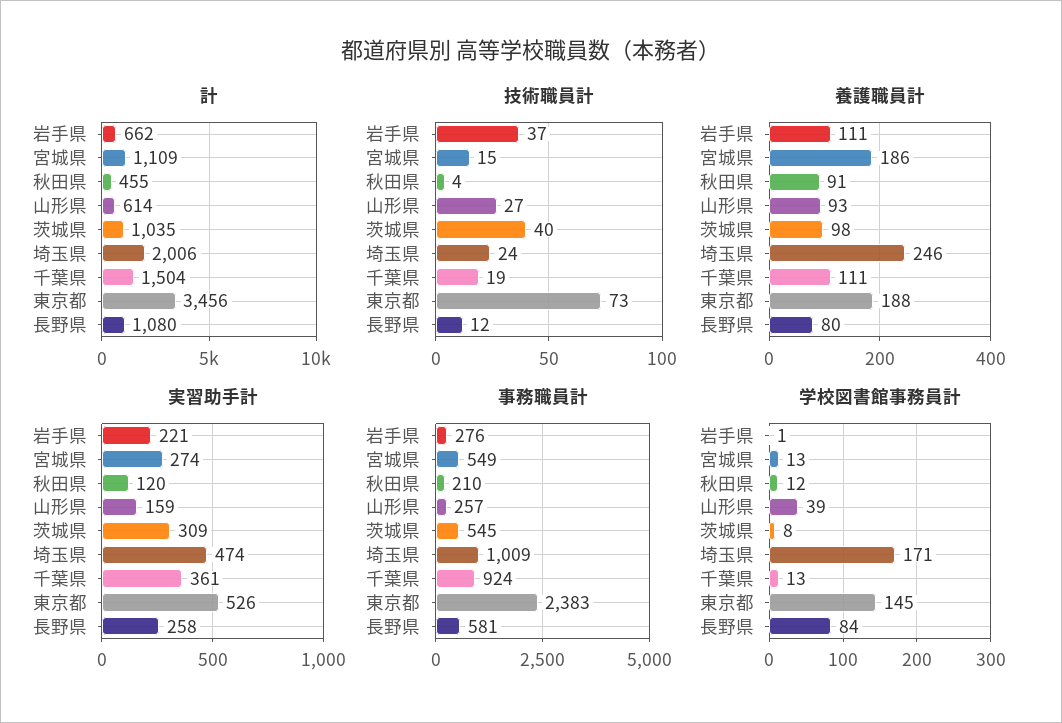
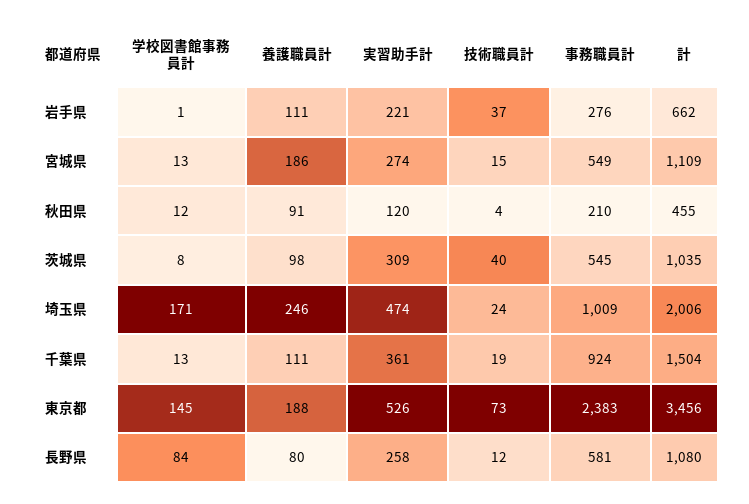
  {
    "計": {
      "岩手県": 662,
      "宮城県": 1109,
      "秋田県": 455,
-     "山形県": 614,
      "茨城県": 1035,
      "埼玉県": 2006,
      "千葉県": 1504,
      "東京都": 3456,
      "長野県": 1080
    },
    "技術職員計": {
      "岩手県": 37,
      "宮城県": 15,
      "秋田県": 4,
-     "山形県": 27,
      "茨城県": 40,
      "埼玉県": 24,
      "千葉県": 19,
      "東京都": 73,
      "長野県": 12
    },
    "養護職員計": {
      "岩手県": 111,
      "宮城県": 186,
      "秋田県": 91,
-     "山形県": 93,
      "茨城県": 98,
      "埼玉県": 246,
      "千葉県": 111,
      "東京都": 188,
      "長野県": 80
    },
    "実習助手計": {
      "岩手県": 221,
      "宮城県": 274,
      "秋田県": 120,
-     "山形県": 159,
      "茨城県": 309,
      "埼玉県": 474,
      "千葉県": 361,
      "東京都": 526,
      "長野県": 258
    },
    "事務職員計": {
      "岩手県": 276,
      "宮城県": 549,
      "秋田県": 210,
-     "山形県": 257,
      "茨城県": 545,
      "埼玉県": 1009,
      "千葉県": 924,
      "東京都": 2383,
      "長野県": 581
    },
    "学校図書館事務員計": {
      "岩手県": 1,
      "宮城県": 13,
      "秋田県": 12,
-     "山形県": 39,
      "茨城県": 8,
      "埼玉県": 171,
      "千葉県": 13,
      "東京都": 145,
      "長野県": 84
    }
  }

